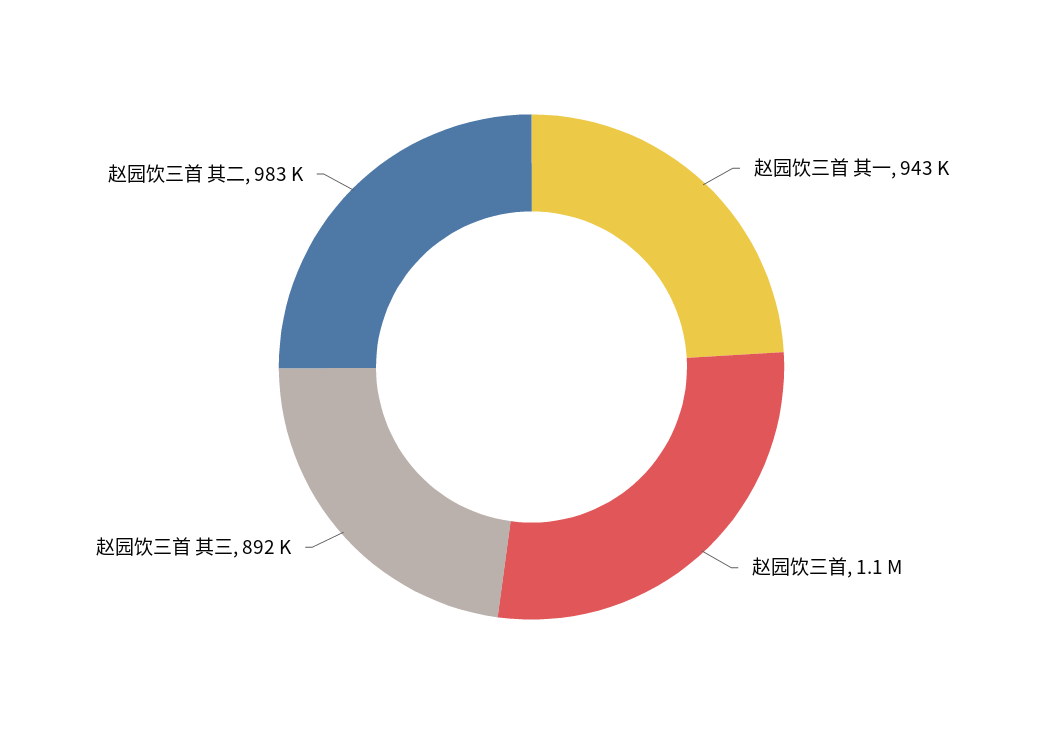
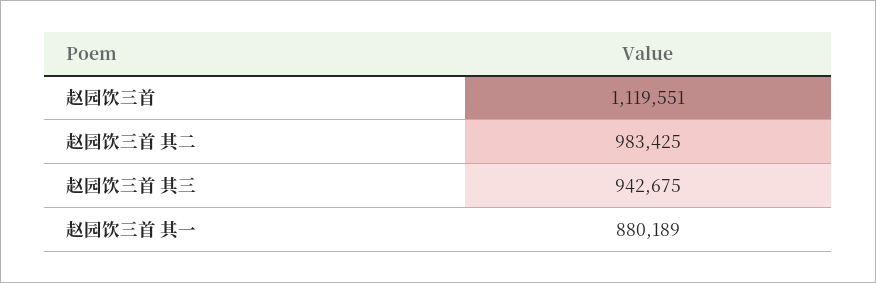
  {
-   "赵园饮三首 其一": 943000,
+   "赵园饮三首 其一": 880189,
    "赵园饮三首": 1119551,
-   "赵园饮三首 其三": 892000,
+   "赵园饮三首 其三": 942675,
    "赵园饮三首 其二": 983425
  }

